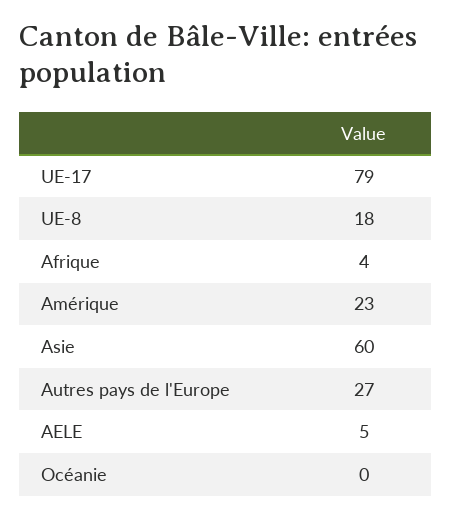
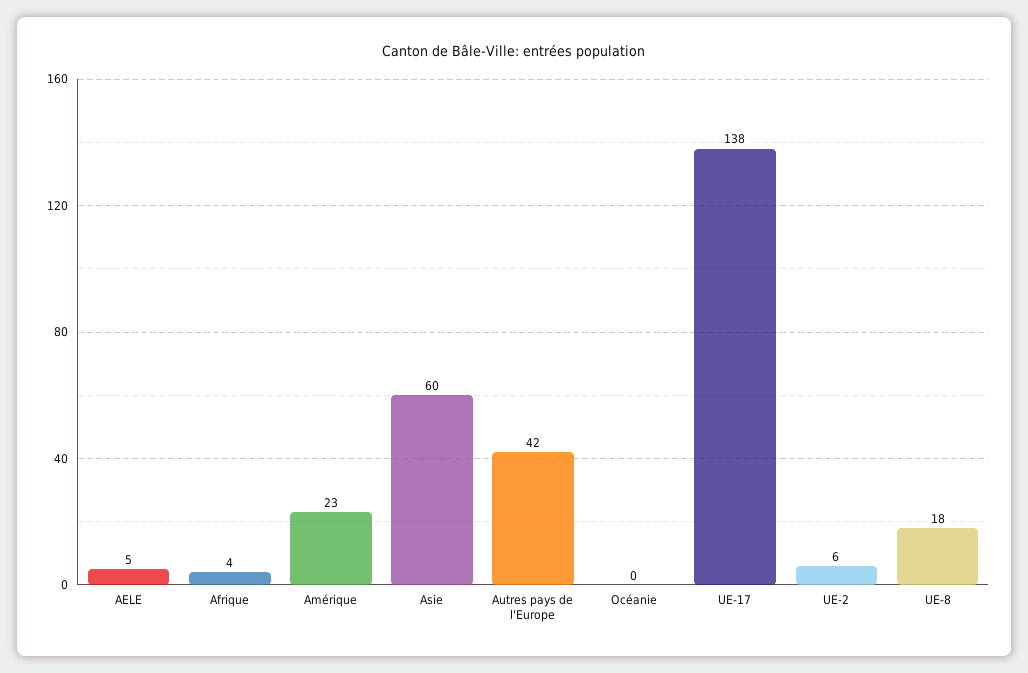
  {
-   "UE-17": 79,
+   "UE-17": 138,
    "UE-8": 18,
    "Afrique": 4,
    "Amérique": 23,
    "Asie": 60,
-   "Autres pays de l'Europe": 27,
+   "Autres pays de l'Europe": 42,
    "AELE": 5,
-   "Océanie": 0
+   "Océanie": 0,
+   "UE-2": 6
  }

